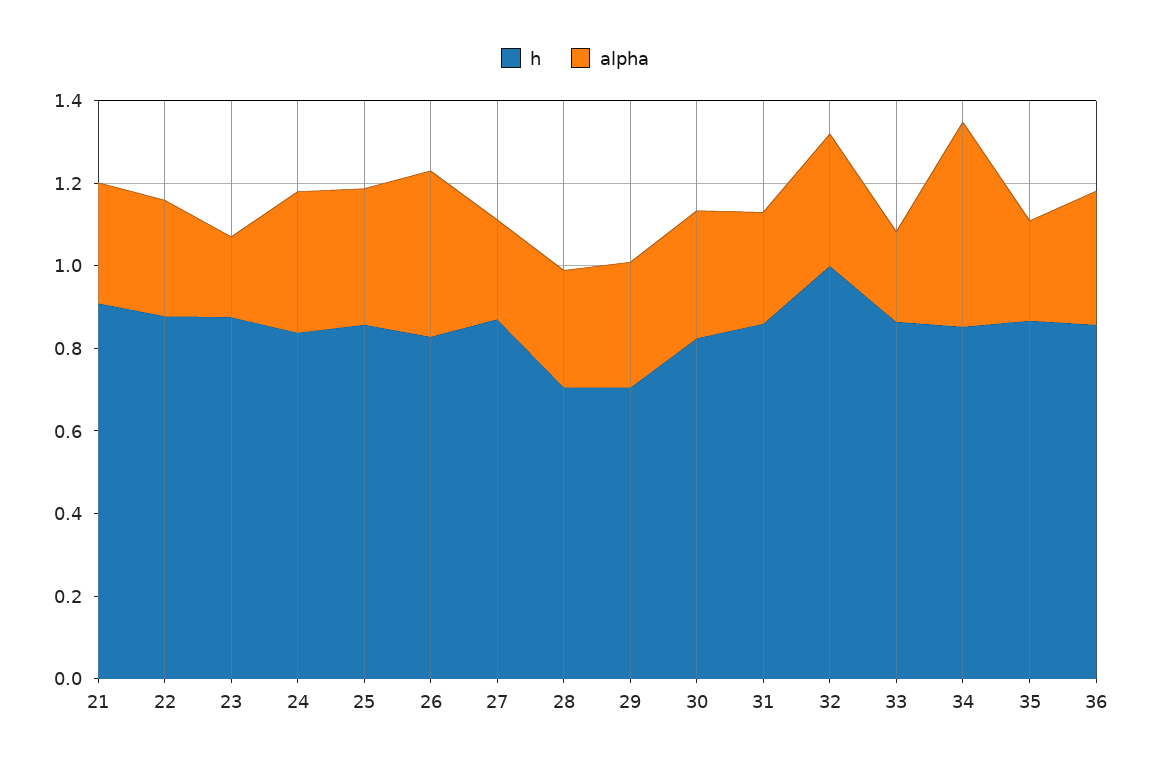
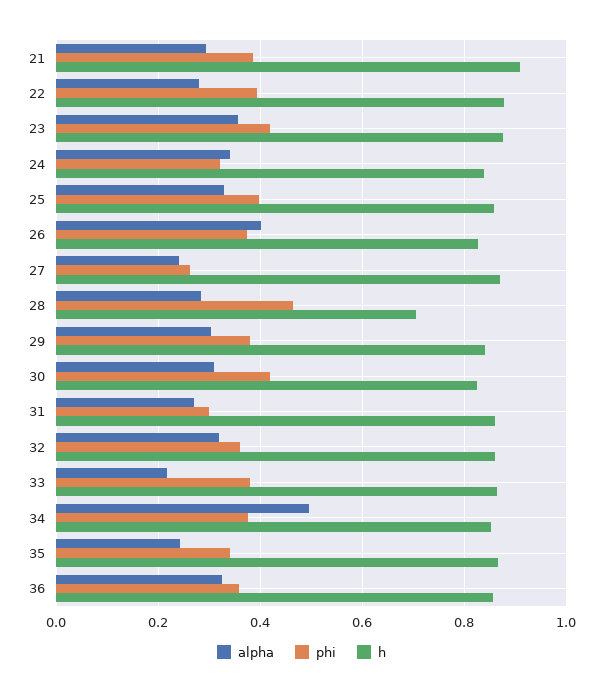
  {
    "h": {
      "21": 0.9,
      "22": 0.88,
      "23": 0.88,
      "24": 0.84,
      "25": 0.86,
      "26": 0.82,
      "27": 0.88,
      "28": 0.7,
-     "29": 0.7,
+     "29": 0.84,
      "30": 0.82,
      "31": 0.86,
-     "32": 1,
+     "32": 0.86,
      "33": 0.86,
      "34": 0.86,
      "35": 0.86,
      "36": 0.86
    },
    "alpha": {
      "21": 0.3,
      "22": 0.28,
-     "23": 0.2,
+     "23": 0.36,
      "24": 0.34,
      "25": 0.32,
      "26": 0.4,
      "27": 0.24,
      "28": 0.28,
      "29": 0.3,
      "30": 0.3,
      "31": 0.26,
      "32": 0.32,
      "33": 0.22,
      "34": 0.5,
      "35": 0.24,
      "36": 0.32
-   }
+   },
+   "phi": {
+     "21": 0.38,
+     "22": 0.4,
+     "23": 0.42,
+     "24": 0.32,
+     "25": 0.4,
+     "26": 0.38,
+     "27": 0.26,
+     "28": 0.46,
+     "29": 0.38,
+     "30": 0.42,
+     "31": 0.3,
+     "32": 0.36,
+     "33": 0.38,
+     "34": 0.38,
+     "35": 0.34,
+     "36": 0.36
+   }
  }

